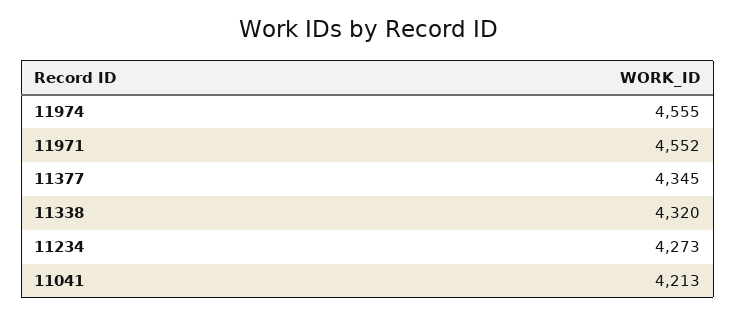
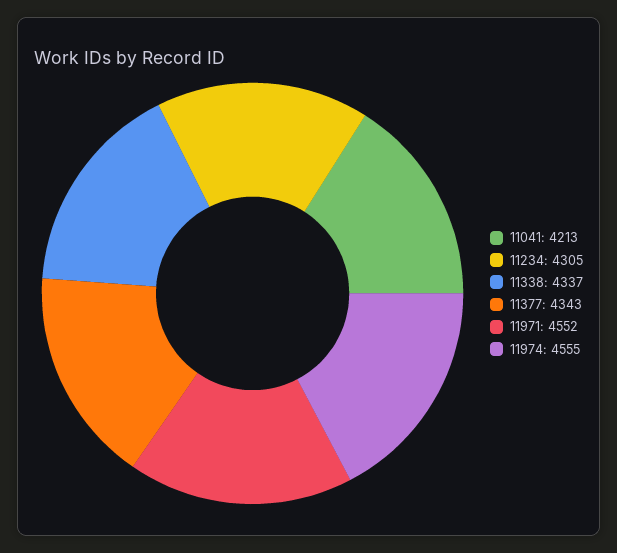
  {
    "11974": 4555,
    "11971": 4552,
-   "11377": 4345,
+   "11377": 4343,
-   "11338": 4320,
+   "11338": 4337,
-   "11234": 4273,
+   "11234": 4305,
    "11041": 4213
  }

